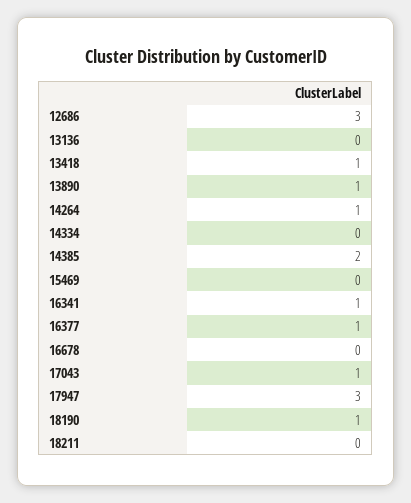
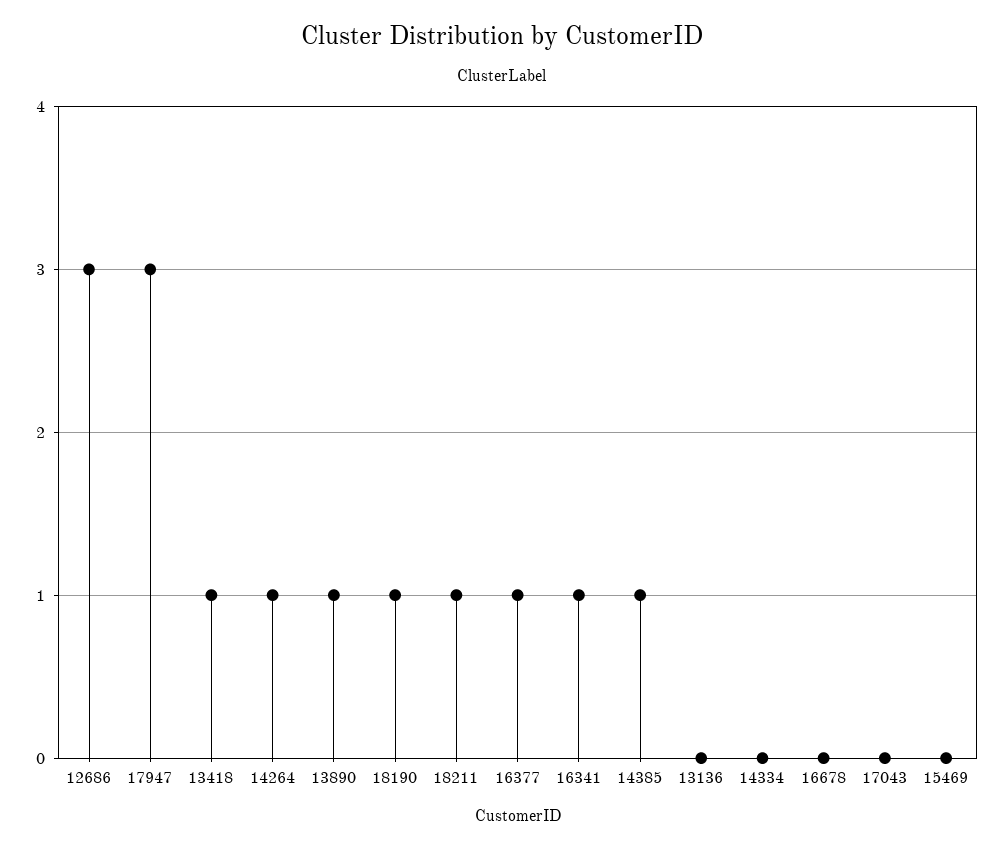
  {
    "12686": 3,
    "13136": 0,
    "13418": 1,
    "13890": 1,
    "14264": 1,
    "14334": 0,
-   "14385": 2,
+   "14385": 1,
    "15469": 0,
    "16341": 1,
    "16377": 1,
    "16678": 0,
-   "17043": 1,
+   "17043": 0,
    "17947": 3,
    "18190": 1,
-   "18211": 0
+   "18211": 1
  }

